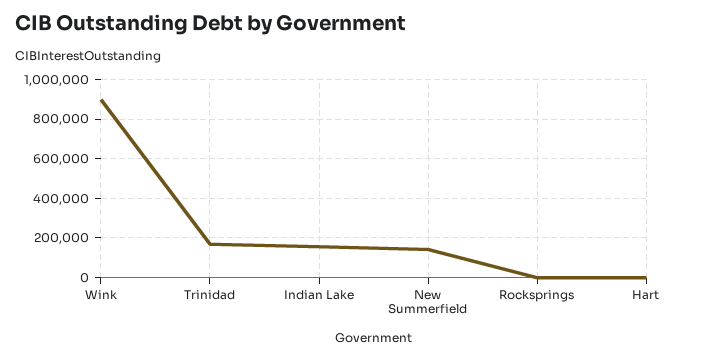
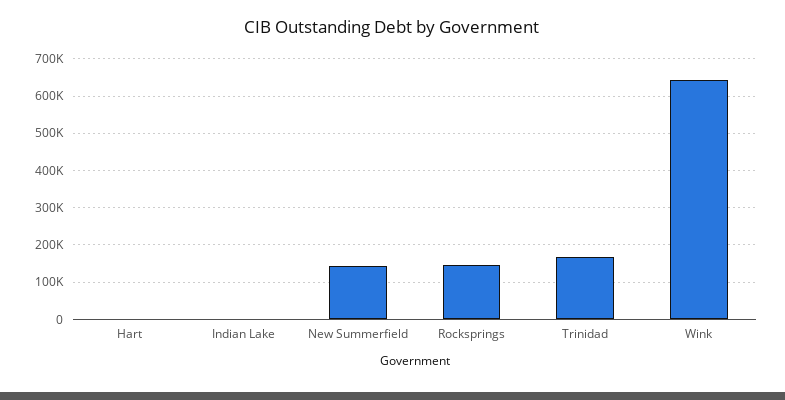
  {
-   "Wink": 900000,
+   "Wink": 640000,
    "Trinidad": 160000,
-   "Indian Lake": 150000,
+   "Indian Lake": 0,
    "New Summerfield": 140000,
-   "Rocksprings": 0,
+   "Rocksprings": 140000,
    "Hart": 0
  }

